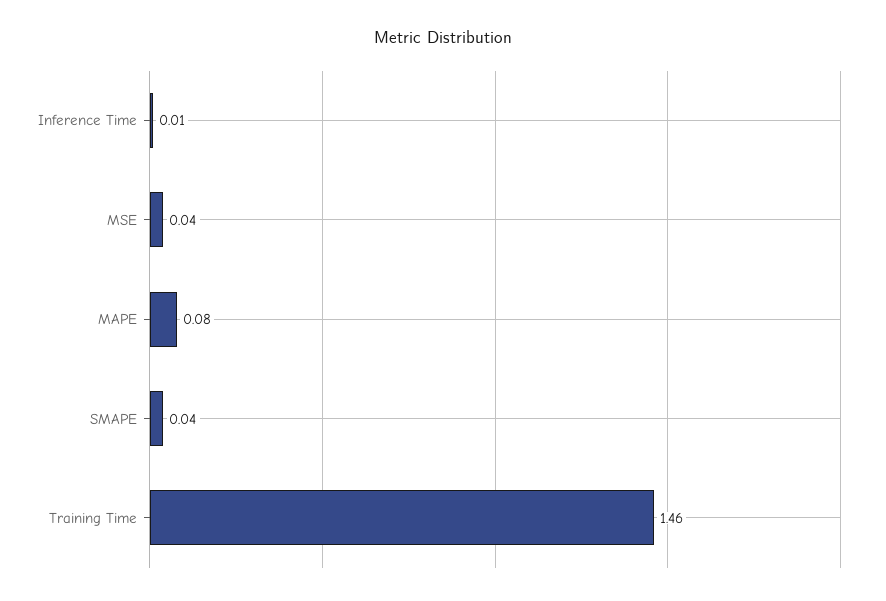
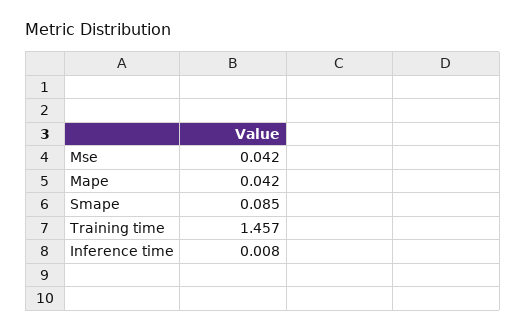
  {
    "Inference Time": 0.008,
    "MSE": 0.042,
-   "MAPE": 0.08,
+   "MAPE": 0.042,
-   "SMAPE": 0.04,
+   "SMAPE": 0.085,
    "Training Time": 1.457
  }

